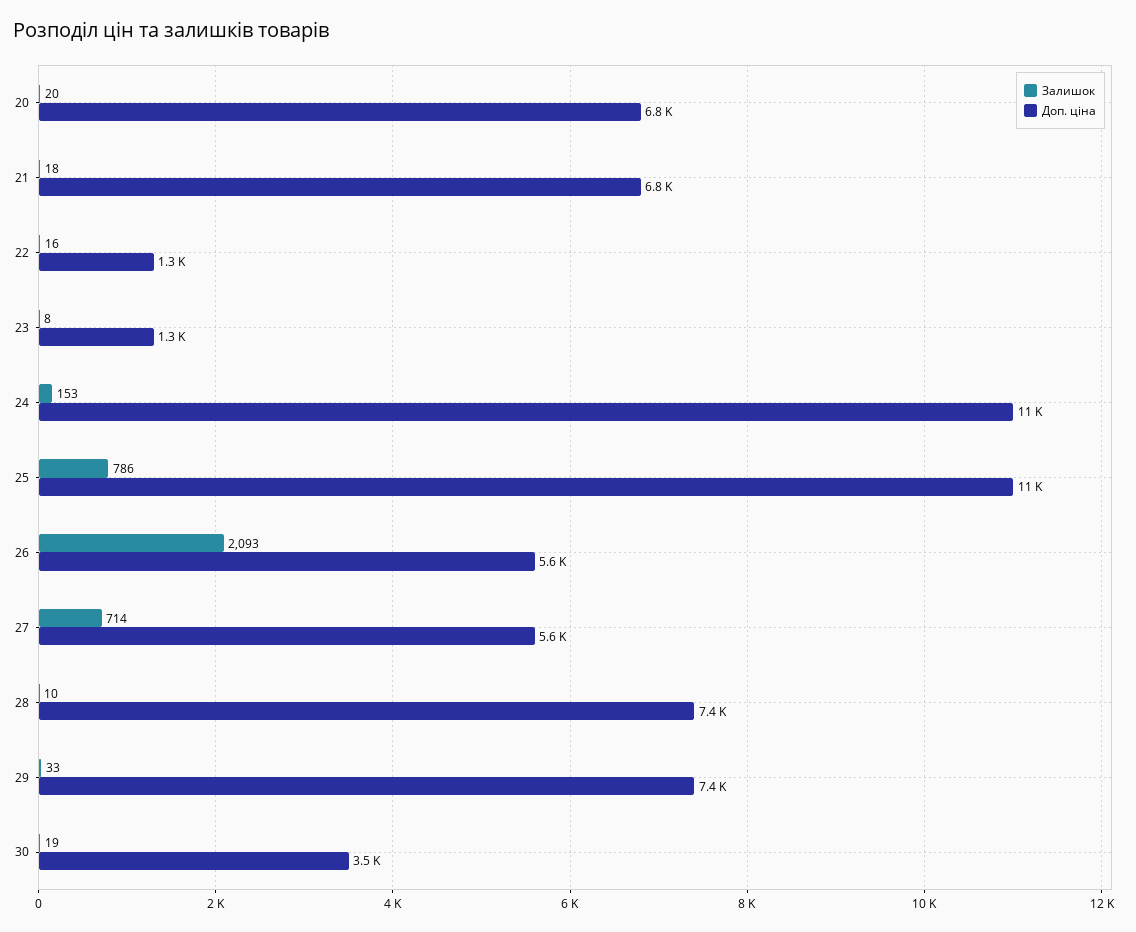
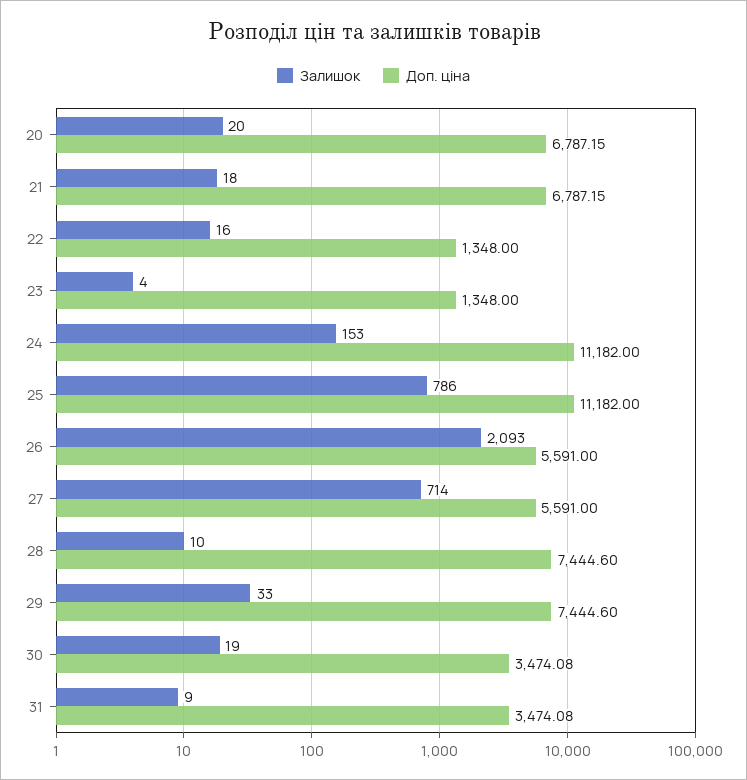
  {
    "Залишок": {
      "20": 20,
      "21": 18,
      "22": 16,
-     "23": 8,
+     "23": 4,
      "24": 153,
      "25": 786,
      "26": 2093,
      "27": 714,
      "28": 10,
      "29": 33,
-     "30": 19
+     "30": 19,
+     "31": 9
    },
    "Доп. ціна": {
      "20": 6787.15,
      "21": 6787.15,
      "22": 1348,
      "23": 1348,
      "24": 11182,
      "25": 11182,
      "26": 5591,
      "27": 5591,
      "28": 7444.6,
      "29": 7444.6,
-     "30": 3474.08
+     "30": 3474.08,
+     "31": 3474.08
    }
  }

